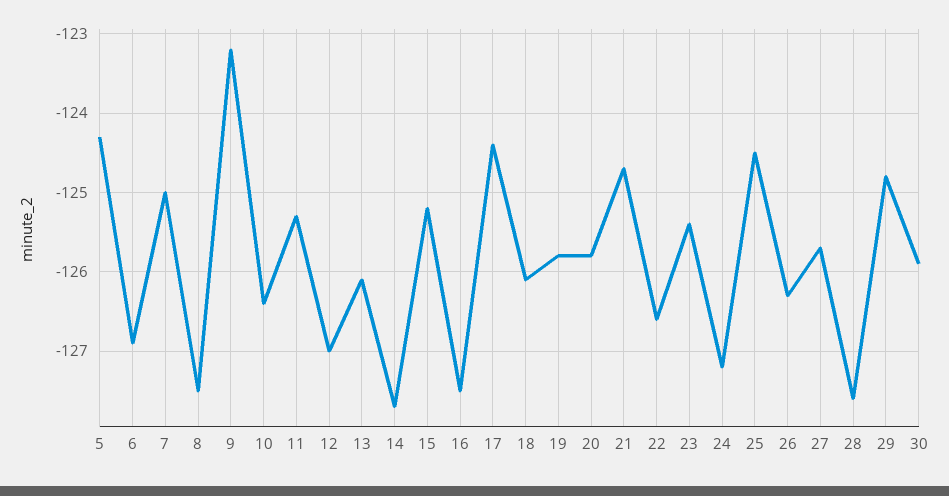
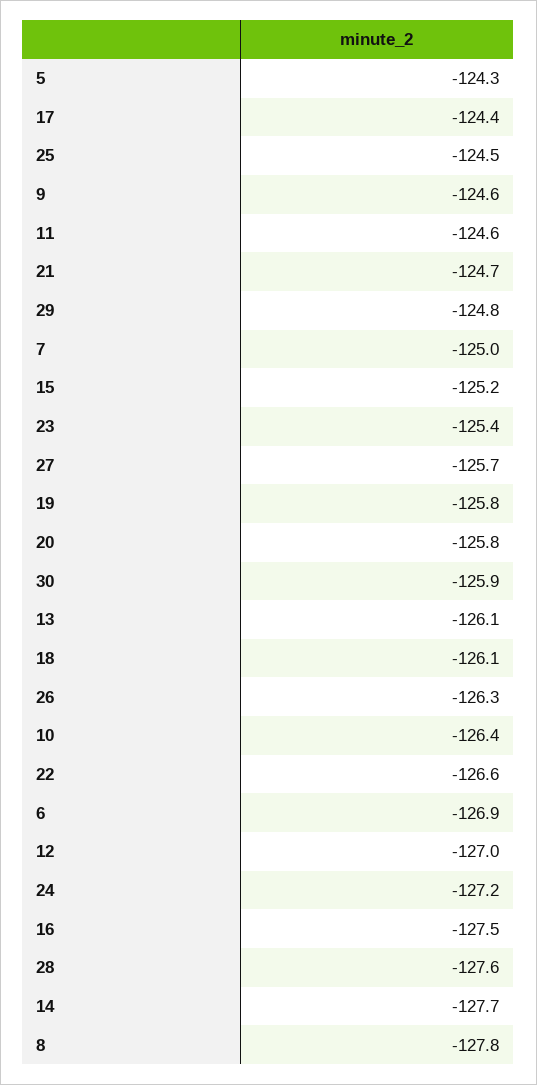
  {
    "5": -124.3,
    "6": -126.9,
    "7": -125,
-   "8": -127.5,
+   "8": -127.8,
-   "9": -123.2,
+   "9": -124.6,
    "10": -126.4,
-   "11": -125.3,
+   "11": -124.6,
    "12": -127,
    "13": -126.1,
    "14": -127.7,
    "15": -125.2,
    "16": -127.5,
    "17": -124.4,
    "18": -126.1,
    "19": -125.8,
    "20": -125.8,
    "21": -124.7,
    "22": -126.6,
    "23": -125.4,
    "24": -127.2,
    "25": -124.5,
    "26": -126.3,
    "27": -125.7,
    "28": -127.6,
    "29": -124.8,
    "30": -125.9
  }

